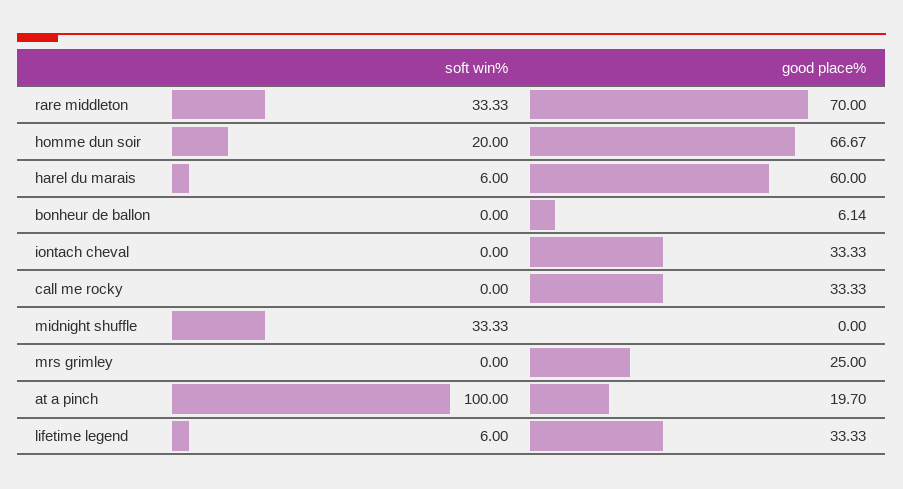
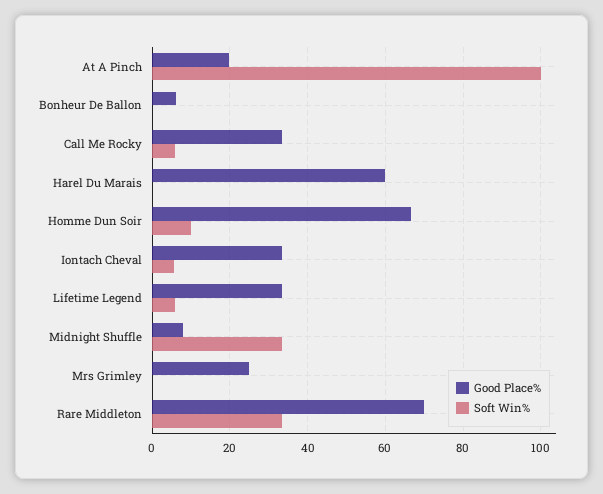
  {
    "soft win%": {
      "rare middleton": 33.33,
-     "homme dun soir": 20,
+     "homme dun soir": 10,
-     "harel du marais": 6,
+     "harel du marais": 0,
      "bonheur de ballon": 0,
-     "iontach cheval": 0,
+     "iontach cheval": 6,
-     "call me rocky": 0,
+     "call me rocky": 6,
      "midnight shuffle": 33.33,
      "mrs grimley": 0,
      "at a pinch": 100,
      "lifetime legend": 6
    },
    "good place%": {
      "rare middleton": 70,
      "homme dun soir": 66.67,
      "harel du marais": 60,
      "bonheur de ballon": 6.14,
      "iontach cheval": 33.33,
      "call me rocky": 33.33,
-     "midnight shuffle": 0,
+     "midnight shuffle": 8,
      "mrs grimley": 25,
      "at a pinch": 19.7,
      "lifetime legend": 33.33
    }
  }

